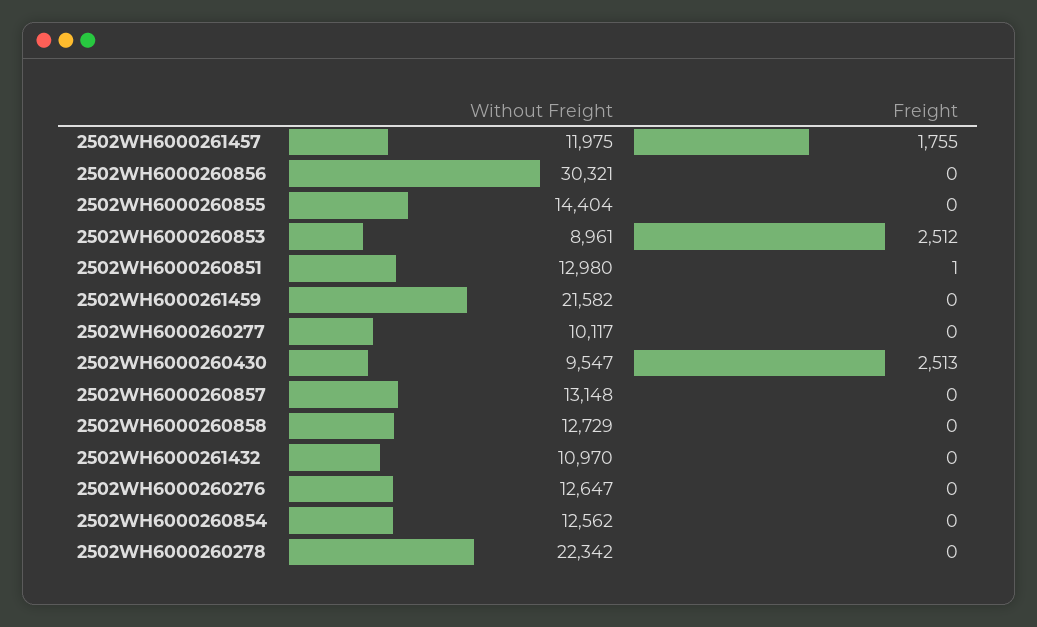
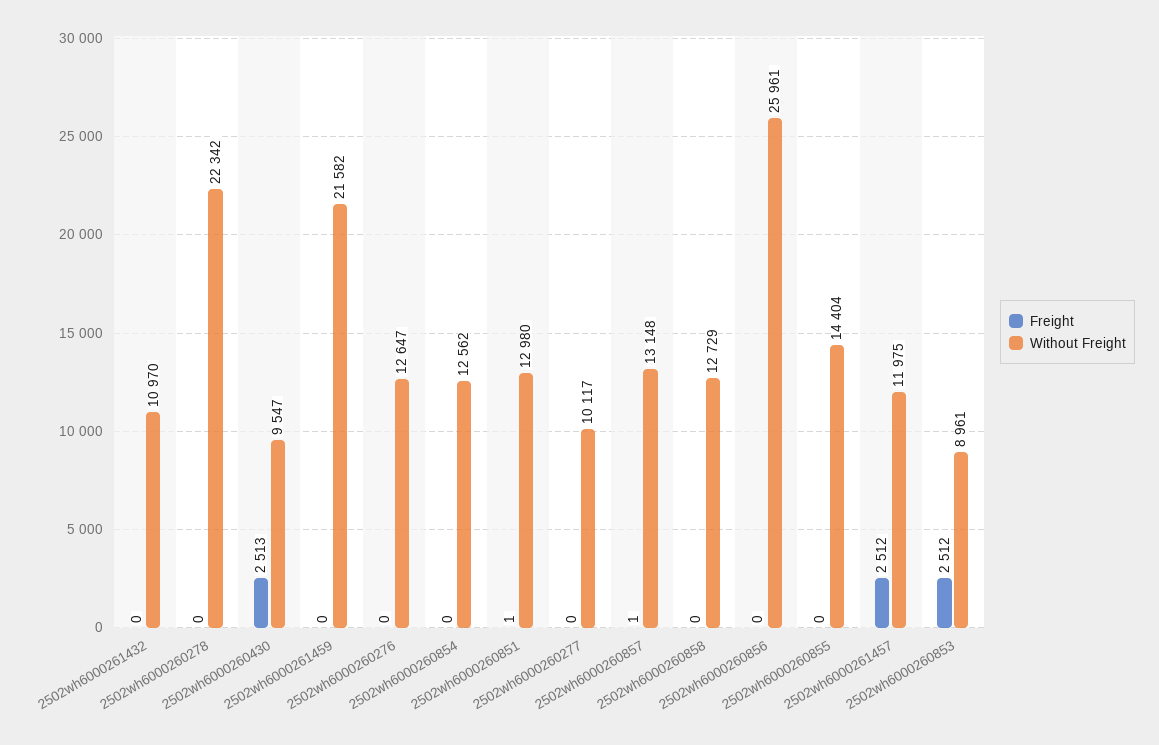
  {
    "Without Freight": {
      "2502WH6000261457": 11975,
-     "2502WH6000260856": 30321,
+     "2502WH6000260856": 25961,
      "2502WH6000260855": 14404,
      "2502WH6000260853": 8961,
      "2502WH6000260851": 12980,
      "2502WH6000261459": 21582,
      "2502WH6000260277": 10117,
      "2502WH6000260430": 9547,
      "2502WH6000260857": 13148,
      "2502WH6000260858": 12729,
      "2502WH6000261432": 10970,
      "2502WH6000260276": 12647,
      "2502WH6000260854": 12562,
      "2502WH6000260278": 22342
    },
    "Freight": {
-     "2502WH6000261457": 1755,
+     "2502WH6000261457": 2512,
      "2502WH6000260856": 0,
      "2502WH6000260855": 0,
      "2502WH6000260853": 2512,
      "2502WH6000260851": 1,
      "2502WH6000261459": 0,
      "2502WH6000260277": 0,
      "2502WH6000260430": 2513,
-     "2502WH6000260857": 0,
+     "2502WH6000260857": 1,
      "2502WH6000260858": 0,
      "2502WH6000261432": 0,
      "2502WH6000260276": 0,
      "2502WH6000260854": 0,
      "2502WH6000260278": 0
    }
  }

